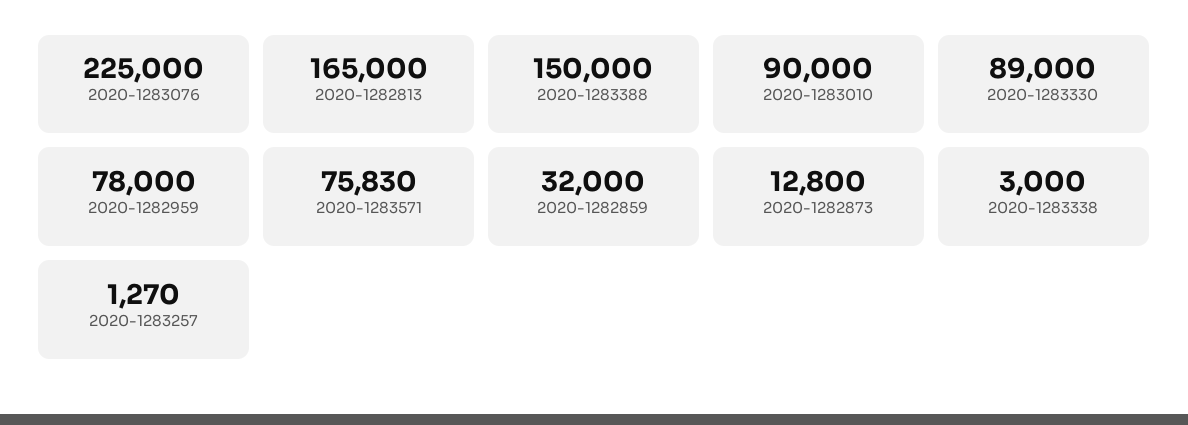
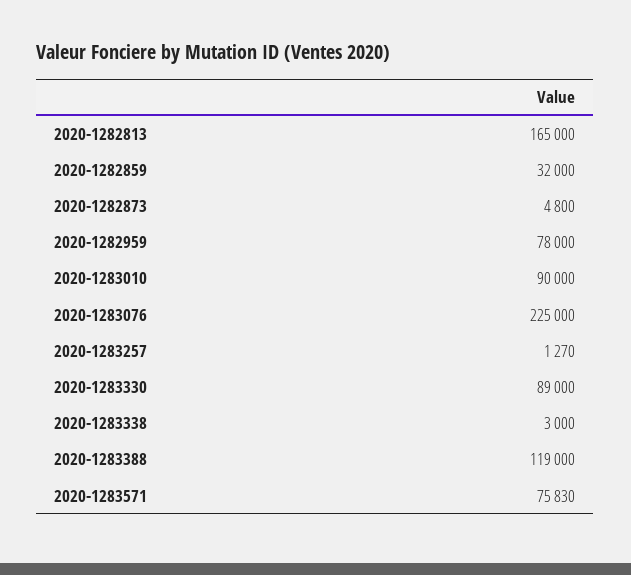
  {
    "2020-1283076": 225000,
    "2020-1282813": 165000,
-   "2020-1283388": 150000,
+   "2020-1283388": 119000,
    "2020-1283010": 90000,
    "2020-1283330": 89000,
    "2020-1282959": 78000,
    "2020-1283571": 75830,
    "2020-1282859": 32000,
-   "2020-1282873": 12800,
+   "2020-1282873": 4800,
    "2020-1283338": 3000,
    "2020-1283257": 1270
  }

